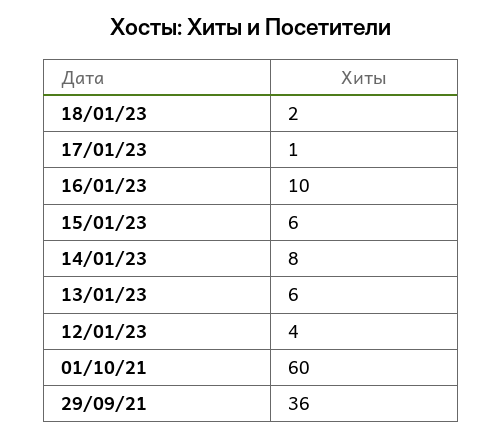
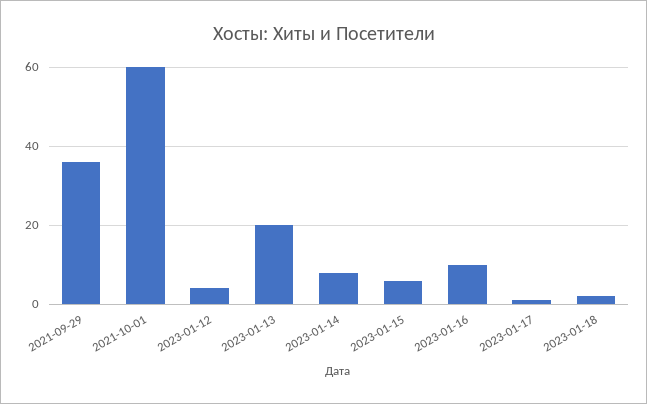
  {
    "18/01/23": 2,
    "17/01/23": 1,
    "16/01/23": 10,
    "15/01/23": 6,
    "14/01/23": 8,
-   "13/01/23": 6,
+   "13/01/23": 20,
    "12/01/23": 4,
    "01/10/21": 60,
    "29/09/21": 36
  }

